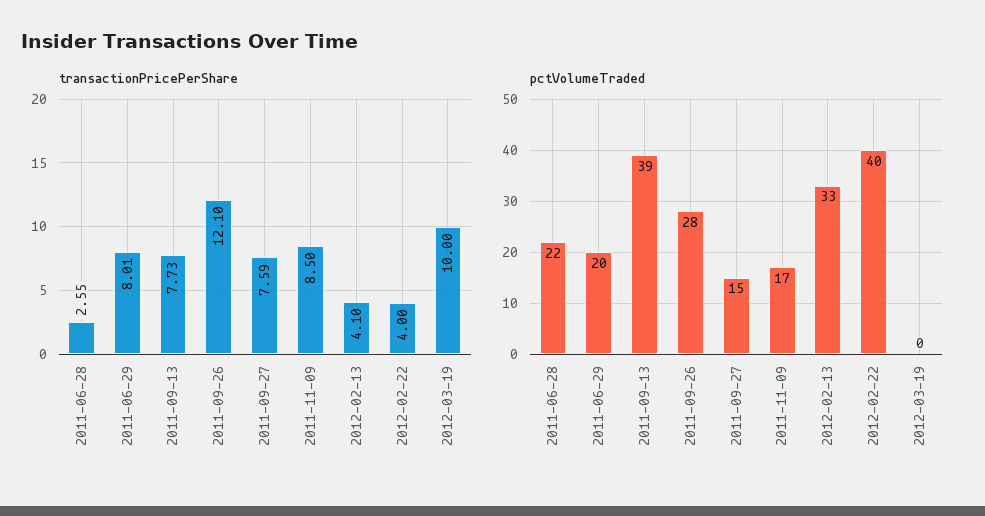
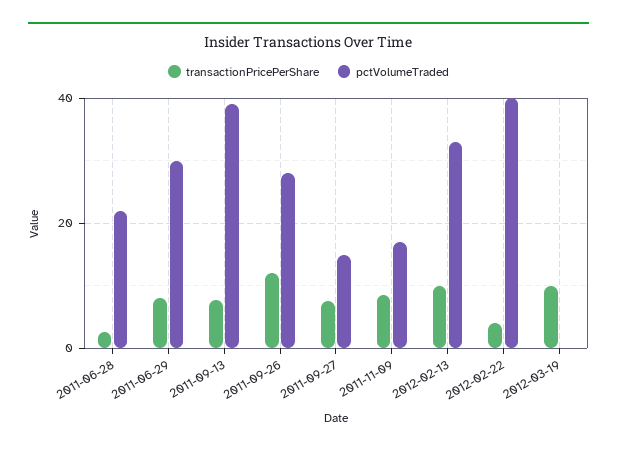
  {
    "transactionPricePerShare": {
      "2011-06-28": 2.55,
      "2011-06-29": 8.01,
      "2011-09-13": 7.73,
      "2011-09-26": 12.1,
      "2011-09-27": 7.59,
      "2011-11-09": 8.5,
-     "2012-02-13": 4.1,
+     "2012-02-13": 10,
      "2012-02-22": 4,
      "2012-03-19": 10
    },
    "pctVolumeTraded": {
      "2011-06-28": 22,
-     "2011-06-29": 20,
+     "2011-06-29": 30,
      "2011-09-13": 39,
      "2011-09-26": 28,
      "2011-09-27": 15,
      "2011-11-09": 17,
      "2012-02-13": 33,
      "2012-02-22": 40,
      "2012-03-19": 0
    }
  }

